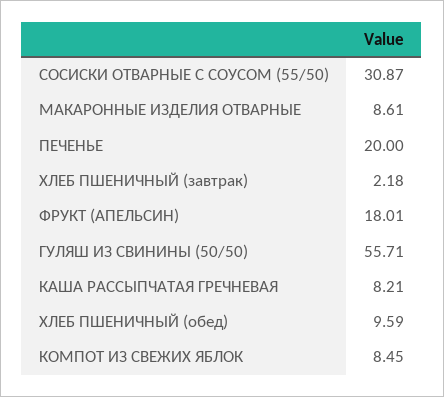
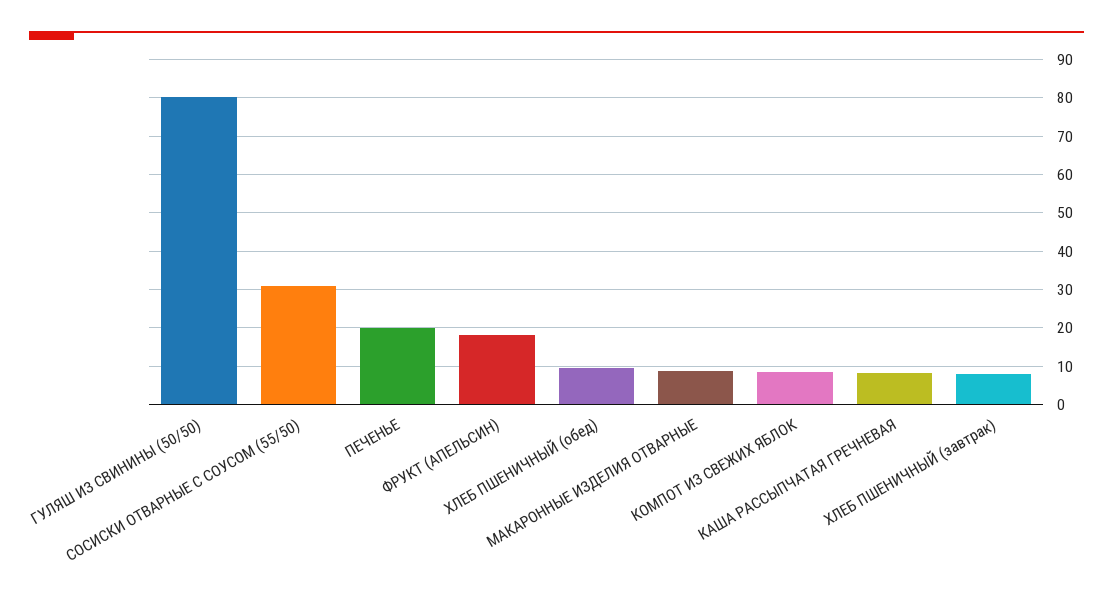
  {
    "СОСИСКИ ОТВАРНЫЕ С СОУСОМ (55/50)": 30.87,
    "МАКАРОННЫЕ ИЗДЕЛИЯ ОТВАРНЫЕ": 8.61,
    "ПЕЧЕНЬЕ": 20,
-   "ХЛЕБ ПШЕНИЧНЫЙ (завтрак)": 2.18,
+   "ХЛЕБ ПШЕНИЧНЫЙ (завтрак)": 8,
    "ФРУКТ (АПЕЛЬСИН)": 18.01,
-   "ГУЛЯШ ИЗ СВИНИНЫ (50/50)": 55.71,
+   "ГУЛЯШ ИЗ СВИНИНЫ (50/50)": 80,
    "КАША РАССЫПЧАТАЯ ГРЕЧНЕВАЯ": 8.21,
    "ХЛЕБ ПШЕНИЧНЫЙ (обед)": 9.59,
    "КОМПОТ ИЗ СВЕЖИХ ЯБЛОК": 8.45
  }

